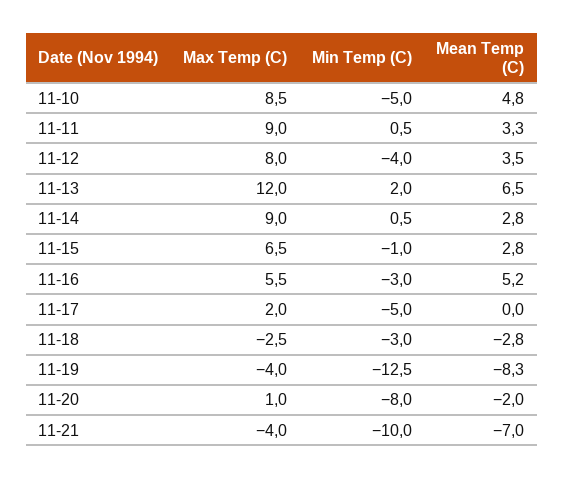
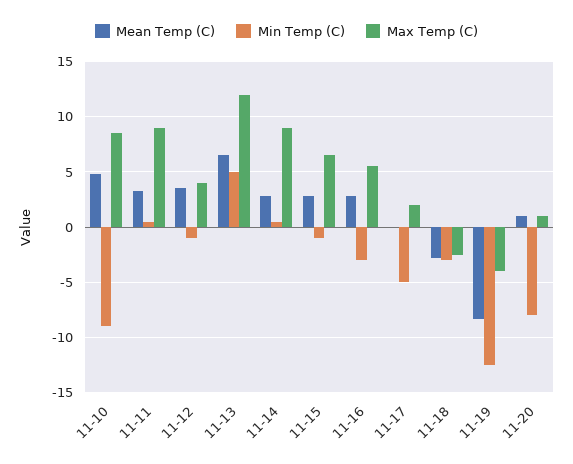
  {
    "Max Temp (C)": {
      "11-10": 8.5,
      "11-11": 9,
-     "11-12": 8,
+     "11-12": 4,
      "11-13": 12,
      "11-14": 9,
      "11-15": 6.5,
      "11-16": 5.5,
      "11-17": 2,
      "11-18": -2.5,
      "11-19": -4,
-     "11-20": 1,
+     "11-20": 1
-     "11-21": -4
    },
    "Min Temp (C)": {
-     "11-10": -5,
+     "11-10": -9,
      "11-11": 0.5,
-     "11-12": -4,
+     "11-12": -1,
-     "11-13": 2,
+     "11-13": 5,
      "11-14": 0.5,
      "11-15": -1,
      "11-16": -3,
      "11-17": -5,
      "11-18": -3,
      "11-19": -12.5,
-     "11-20": -8,
+     "11-20": -8
-     "11-21": -10
    },
    "Mean Temp (C)": {
      "11-10": 4.8,
      "11-11": 3.3,
      "11-12": 3.5,
      "11-13": 6.5,
      "11-14": 2.8,
      "11-15": 2.8,
-     "11-16": 5.2,
+     "11-16": 3,
      "11-17": 0,
      "11-18": -2.8,
      "11-19": -8.3,
-     "11-20": -2,
+     "11-20": 1
-     "11-21": -7
    }
  }

